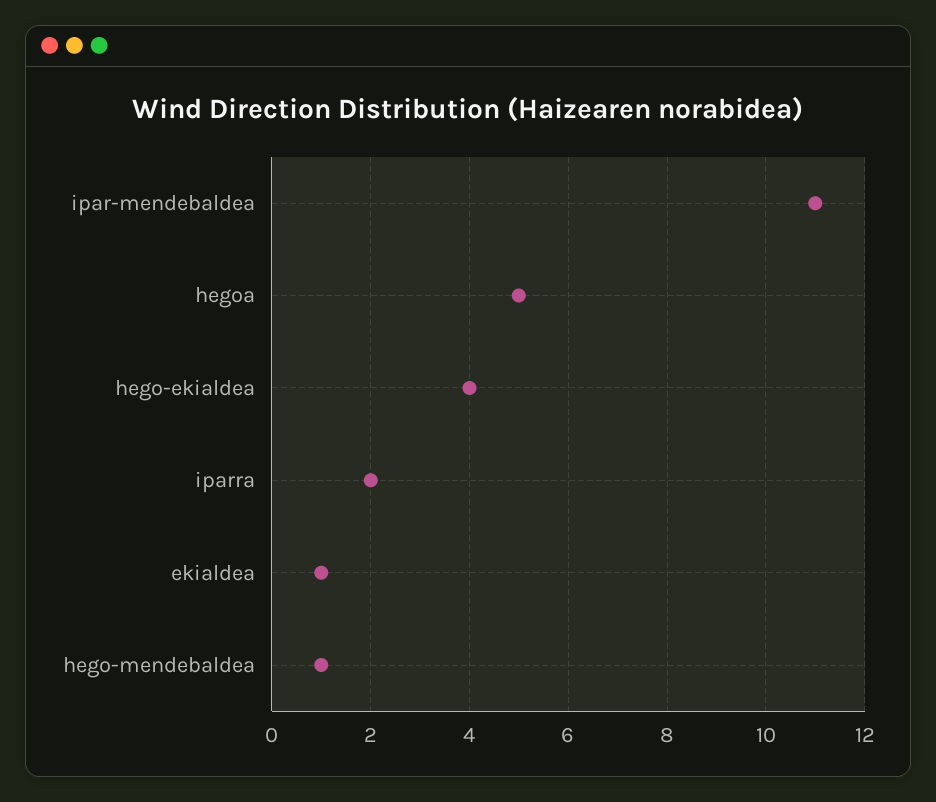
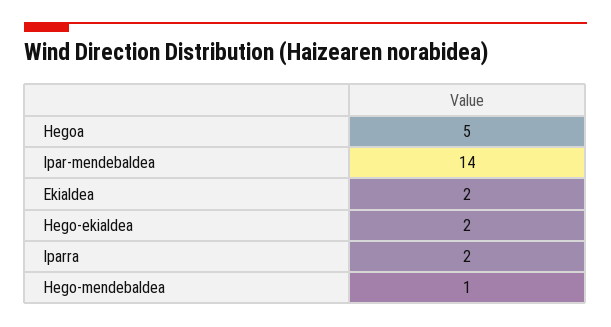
  {
-   "ipar-mendebaldea": 11,
+   "ipar-mendebaldea": 14,
    "hegoa": 5,
-   "hego-ekialdea": 4,
+   "hego-ekialdea": 2,
    "iparra": 2,
-   "ekialdea": 1,
+   "ekialdea": 2,
    "hego-mendebaldea": 1
  }

